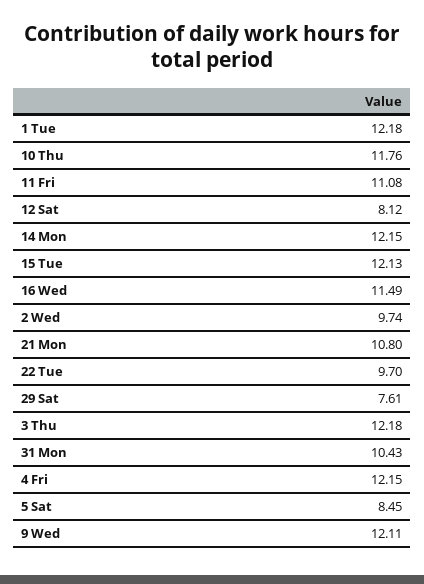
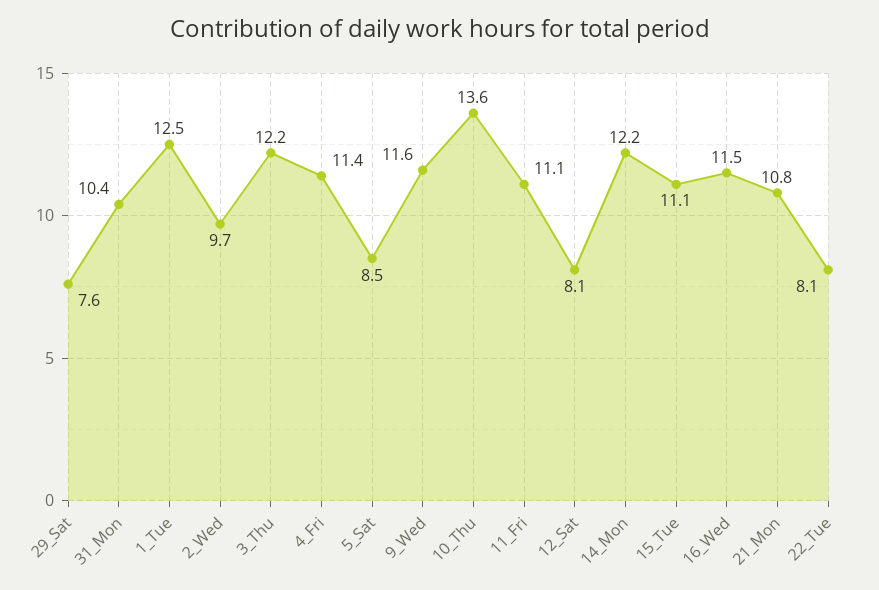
  {
-   "1 Tue": 12.18,
+   "1 Tue": 12.5,
-   "10 Thu": 11.76,
+   "10 Thu": 13.6,
    "11 Fri": 11.08,
    "12 Sat": 8.12,
    "14 Mon": 12.15,
-   "15 Tue": 12.13,
+   "15 Tue": 11.1,
    "16 Wed": 11.49,
    "2 Wed": 9.74,
    "21 Mon": 10.8,
-   "22 Tue": 9.7,
+   "22 Tue": 8.1,
    "29 Sat": 7.61,
    "3 Thu": 12.18,
    "31 Mon": 10.43,
-   "4 Fri": 12.15,
+   "4 Fri": 11.4,
    "5 Sat": 8.45,
-   "9 Wed": 12.11
+   "9 Wed": 11.6
  }

